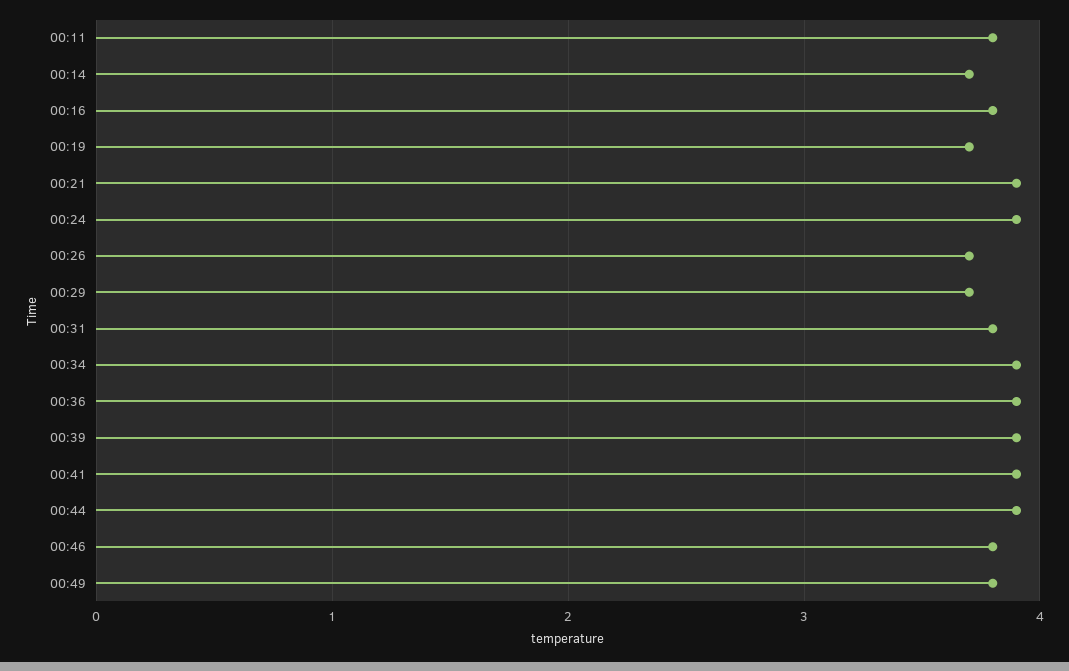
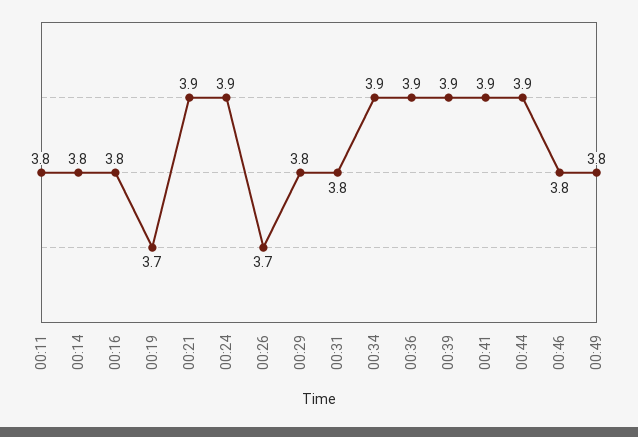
  {
    "00:11": 3.8,
-   "00:14": 3.7,
+   "00:14": 3.8,
    "00:16": 3.8,
    "00:19": 3.7,
    "00:21": 3.9,
    "00:24": 3.9,
    "00:26": 3.7,
-   "00:29": 3.7,
+   "00:29": 3.8,
    "00:31": 3.8,
    "00:34": 3.9,
    "00:36": 3.9,
    "00:39": 3.9,
    "00:41": 3.9,
    "00:44": 3.9,
    "00:46": 3.8,
    "00:49": 3.8
  }

